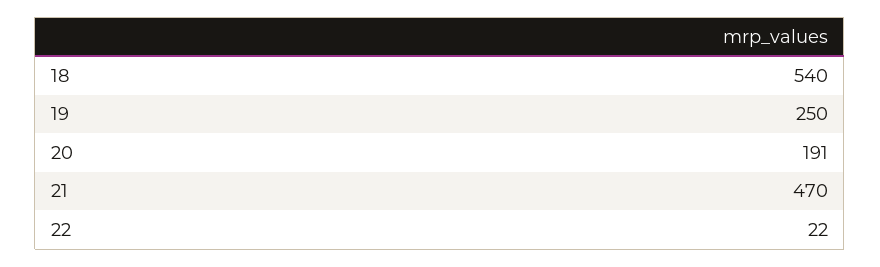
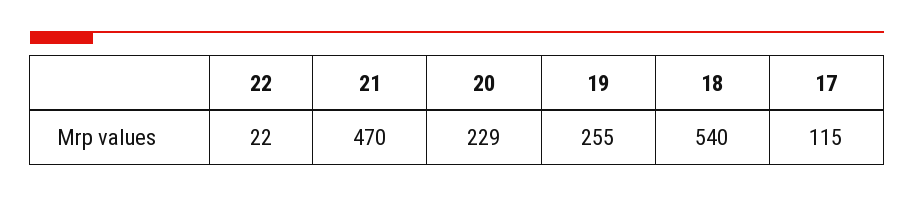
  {
    "18": 540,
-   "19": 250,
+   "19": 255,
-   "20": 191,
+   "20": 229,
    "21": 470,
-   "22": 22
+   "22": 22,
+   "17": 115
  }

